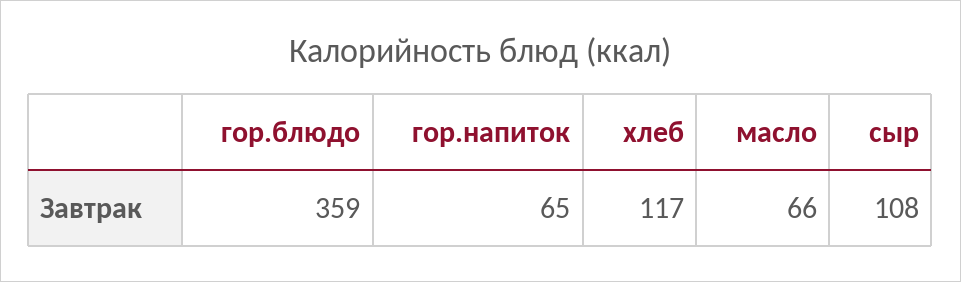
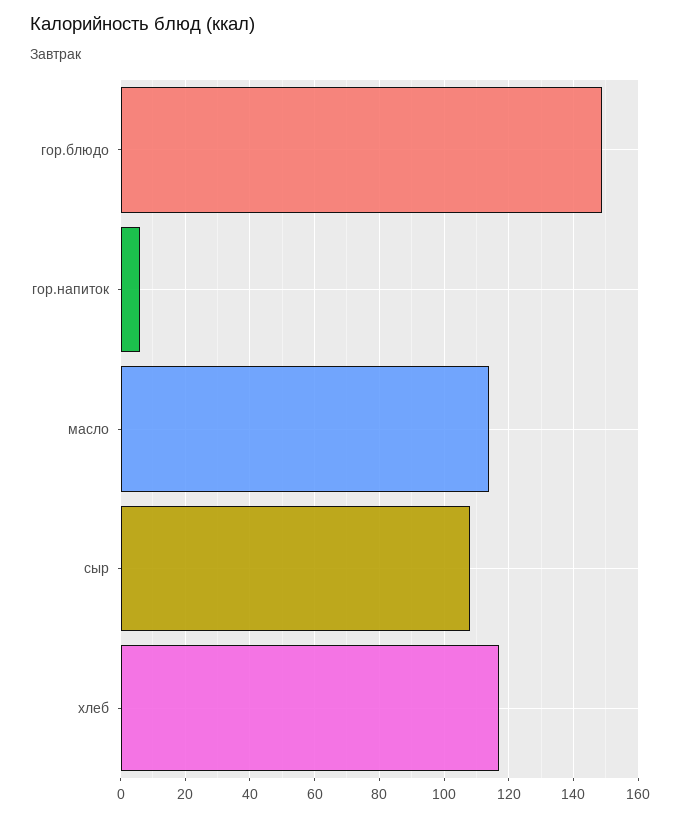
  {
-   "гор.блюдо": 359,
+   "гор.блюдо": 150,
-   "гор.напиток": 65,
+   "гор.напиток": 5,
    "хлеб": 117,
-   "масло": 66,
+   "масло": 115,
    "сыр": 108
  }

